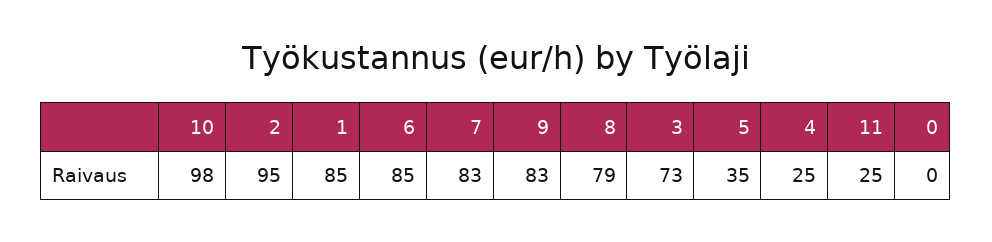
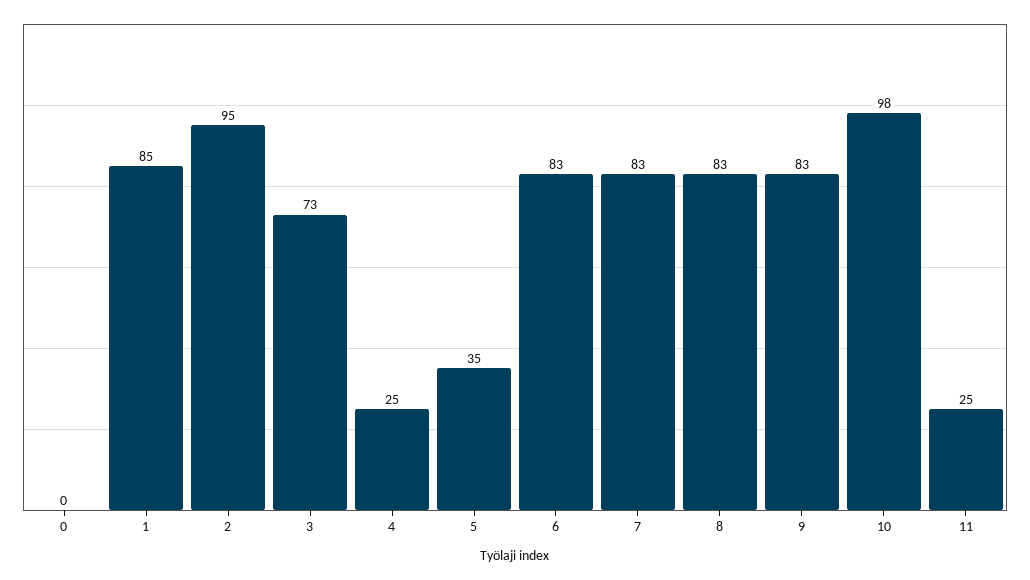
  {
    "10": 98,
    "2": 95,
    "1": 85,
-   "6": 85,
+   "6": 83,
    "7": 83,
    "9": 83,
-   "8": 79,
+   "8": 83,
    "3": 73,
    "5": 35,
    "4": 25,
    "11": 25,
    "0": 0
  }

